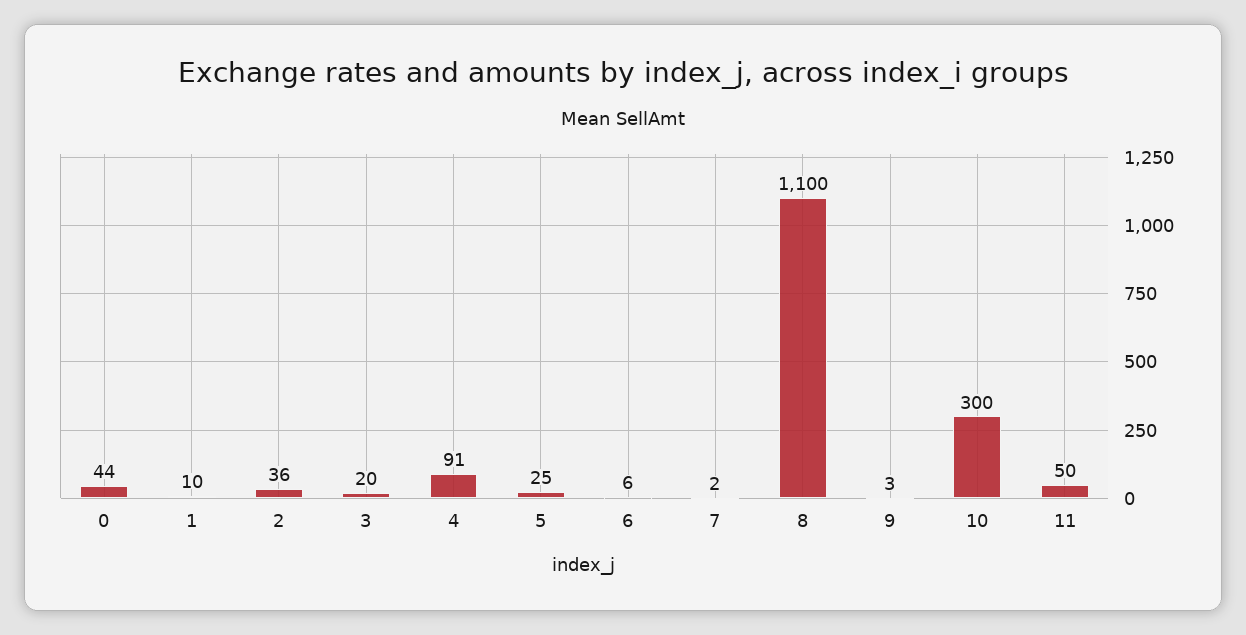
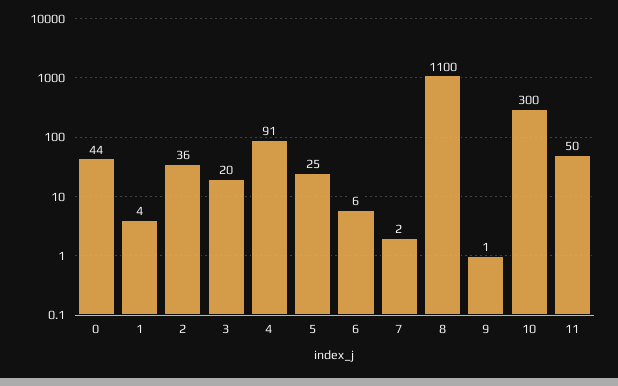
  {
    "0": 44,
-   "1": 10,
+   "1": 4,
    "2": 36,
    "3": 20,
    "4": 91,
    "5": 25,
    "6": 6,
    "7": 2,
    "8": 1100,
-   "9": 3,
+   "9": 1,
    "10": 300,
    "11": 50
  }

